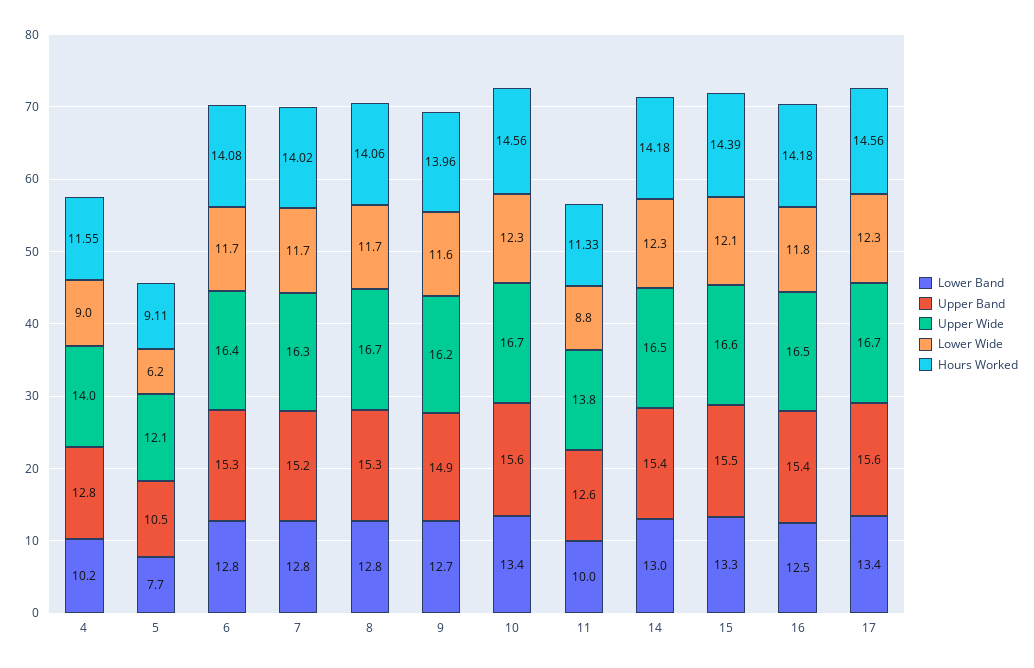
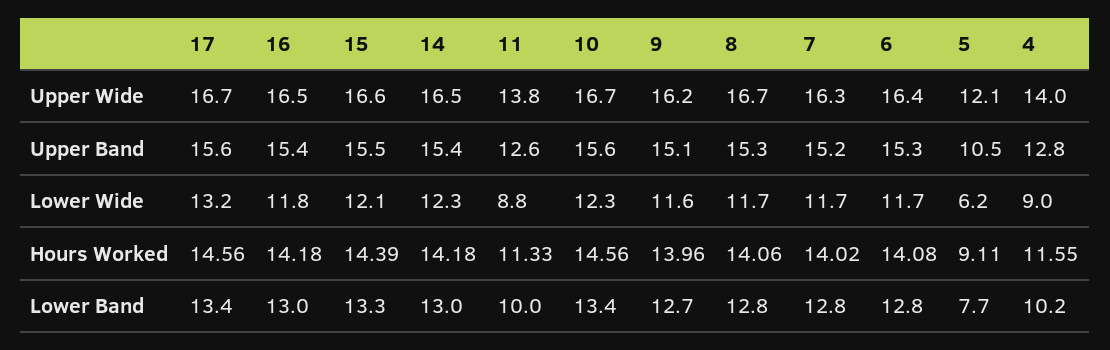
  {
    "Lower Band": {
      "4": 10.2,
      "5": 7.7,
      "6": 12.8,
      "7": 12.8,
      "8": 12.8,
      "9": 12.7,
      "10": 13.4,
      "11": 10,
      "14": 13,
      "15": 13.3,
-     "16": 12.5,
+     "16": 13,
      "17": 13.4
    },
    "Upper Band": {
      "4": 12.8,
      "5": 10.5,
      "6": 15.3,
      "7": 15.2,
      "8": 15.3,
-     "9": 14.9,
+     "9": 15.1,
      "10": 15.6,
      "11": 12.6,
      "14": 15.4,
      "15": 15.5,
      "16": 15.4,
      "17": 15.6
    },
    "Upper Wide": {
      "4": 14,
      "5": 12.1,
      "6": 16.4,
      "7": 16.3,
      "8": 16.7,
      "9": 16.2,
      "10": 16.7,
      "11": 13.8,
      "14": 16.5,
      "15": 16.6,
      "16": 16.5,
      "17": 16.7
    },
    "Lower Wide": {
      "4": 9,
      "5": 6.2,
      "6": 11.7,
      "7": 11.7,
      "8": 11.7,
      "9": 11.6,
      "10": 12.3,
      "11": 8.8,
      "14": 12.3,
      "15": 12.1,
      "16": 11.8,
-     "17": 12.3
+     "17": 13.2
    },
    "Hours Worked": {
      "4": 11.55,
      "5": 9.11,
      "6": 14.08,
      "7": 14.02,
      "8": 14.06,
      "9": 13.96,
      "10": 14.56,
      "11": 11.33,
      "14": 14.18,
      "15": 14.39,
      "16": 14.18,
      "17": 14.56
    }
  }

